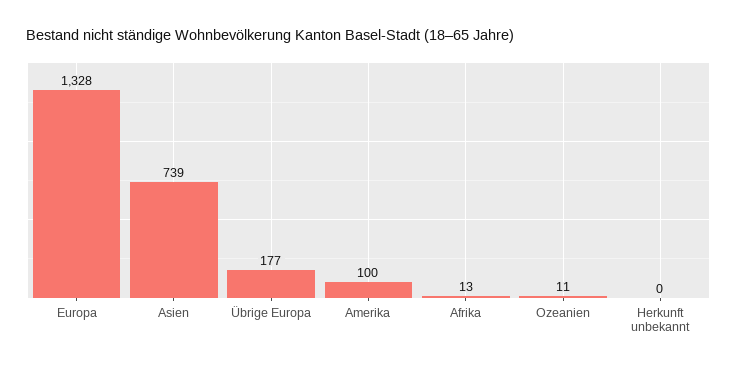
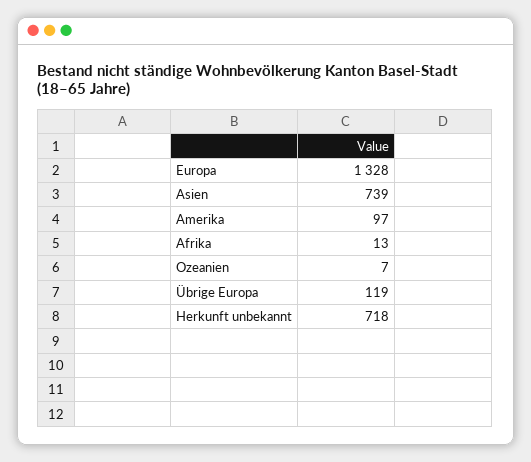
  {
    "Europa": 1328,
    "Asien": 739,
-   "Übrige Europa": 177,
+   "Übrige Europa": 119,
-   "Amerika": 100,
+   "Amerika": 97,
    "Afrika": 13,
-   "Ozeanien": 11,
+   "Ozeanien": 7,
-   "Herkunft unbekannt": 0
+   "Herkunft unbekannt": 718
  }

